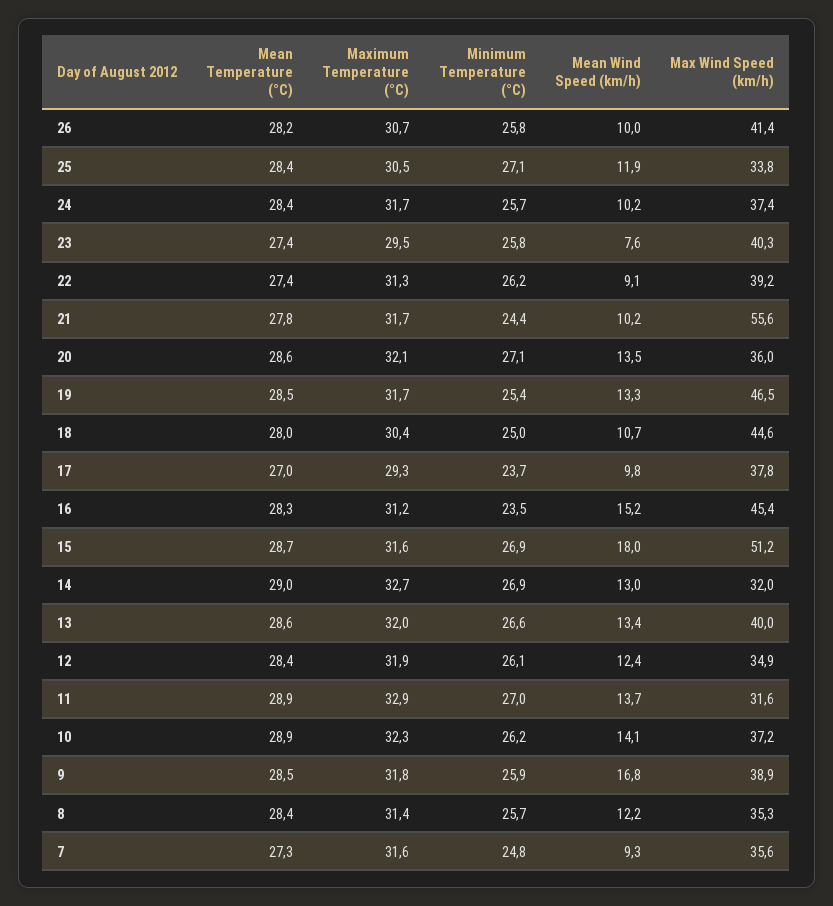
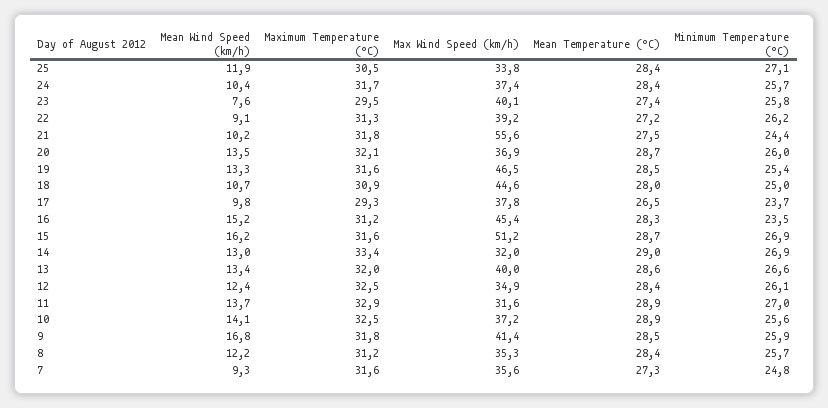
  {
    "Mean Temperature (°C)": {
-     "26": 28.2,
      "25": 28.4,
      "24": 28.4,
      "23": 27.4,
-     "22": 27.4,
+     "22": 27.2,
-     "21": 27.8,
+     "21": 27.5,
-     "20": 28.6,
+     "20": 28.7,
      "19": 28.5,
      "18": 28,
-     "17": 27,
+     "17": 26.5,
      "16": 28.3,
      "15": 28.7,
      "14": 29,
      "13": 28.6,
      "12": 28.4,
      "11": 28.9,
      "10": 28.9,
      "9": 28.5,
      "8": 28.4,
      "7": 27.3
    },
    "Maximum Temperature (°C)": {
-     "26": 30.7,
      "25": 30.5,
      "24": 31.7,
      "23": 29.5,
      "22": 31.3,
-     "21": 31.7,
+     "21": 31.8,
      "20": 32.1,
-     "19": 31.7,
+     "19": 31.6,
-     "18": 30.4,
+     "18": 30.9,
      "17": 29.3,
      "16": 31.2,
      "15": 31.6,
-     "14": 32.7,
+     "14": 33.4,
      "13": 32,
-     "12": 31.9,
+     "12": 32.5,
      "11": 32.9,
-     "10": 32.3,
+     "10": 32.5,
      "9": 31.8,
-     "8": 31.4,
+     "8": 31.2,
      "7": 31.6
    },
    "Minimum Temperature (°C)": {
-     "26": 25.8,
      "25": 27.1,
      "24": 25.7,
      "23": 25.8,
      "22": 26.2,
      "21": 24.4,
-     "20": 27.1,
+     "20": 26,
      "19": 25.4,
      "18": 25,
      "17": 23.7,
      "16": 23.5,
      "15": 26.9,
      "14": 26.9,
      "13": 26.6,
      "12": 26.1,
      "11": 27,
-     "10": 26.2,
+     "10": 25.6,
      "9": 25.9,
      "8": 25.7,
      "7": 24.8
    },
    "Mean Wind Speed (km/h)": {
-     "26": 10,
      "25": 11.9,
-     "24": 10.2,
+     "24": 10.4,
      "23": 7.6,
      "22": 9.1,
      "21": 10.2,
      "20": 13.5,
      "19": 13.3,
      "18": 10.7,
      "17": 9.8,
      "16": 15.2,
-     "15": 18,
+     "15": 16.2,
      "14": 13,
      "13": 13.4,
      "12": 12.4,
      "11": 13.7,
      "10": 14.1,
      "9": 16.8,
      "8": 12.2,
      "7": 9.3
    },
    "Max Wind Speed (km/h)": {
-     "26": 41.4,
      "25": 33.8,
      "24": 37.4,
-     "23": 40.3,
+     "23": 40.1,
      "22": 39.2,
      "21": 55.6,
-     "20": 36,
+     "20": 36.9,
      "19": 46.5,
      "18": 44.6,
      "17": 37.8,
      "16": 45.4,
      "15": 51.2,
      "14": 32,
      "13": 40,
      "12": 34.9,
      "11": 31.6,
      "10": 37.2,
-     "9": 38.9,
+     "9": 41.4,
      "8": 35.3,
      "7": 35.6
    }
  }

